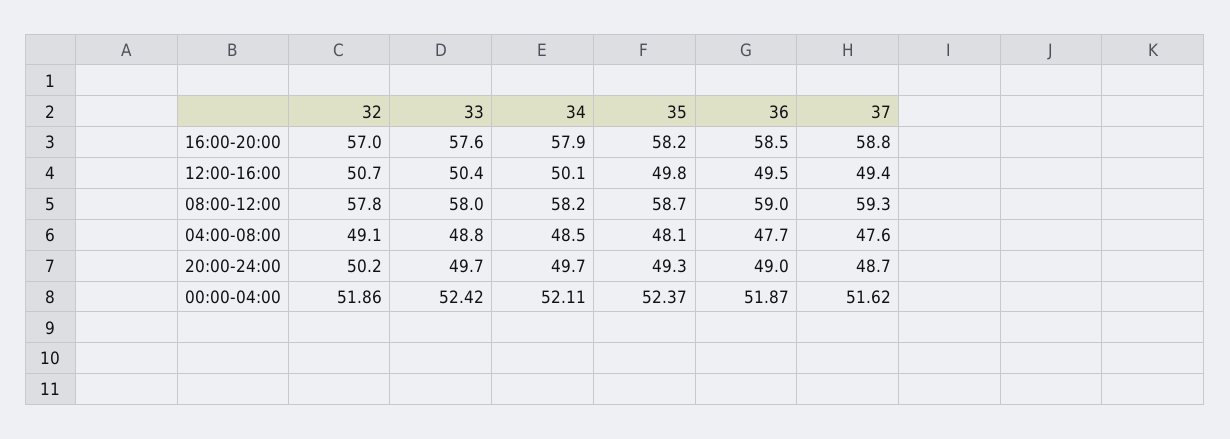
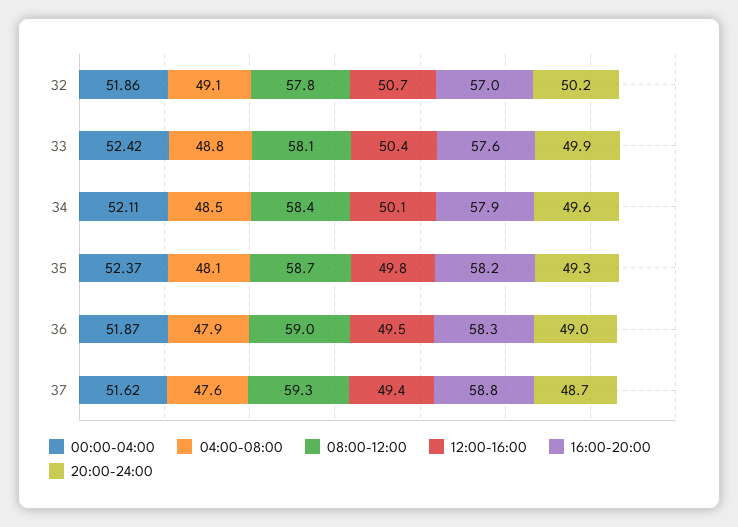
  {
    "16:00-20:00": {
      "32": 57,
      "33": 57.6,
      "34": 57.9,
      "35": 58.2,
-     "36": 58.5,
+     "36": 58.3,
      "37": 58.8
    },
    "12:00-16:00": {
      "32": 50.7,
      "33": 50.4,
      "34": 50.1,
      "35": 49.8,
      "36": 49.5,
      "37": 49.4
    },
    "08:00-12:00": {
      "32": 57.8,
-     "33": 58,
+     "33": 58.1,
-     "34": 58.2,
+     "34": 58.4,
      "35": 58.7,
      "36": 59,
      "37": 59.3
    },
    "04:00-08:00": {
      "32": 49.1,
      "33": 48.8,
      "34": 48.5,
      "35": 48.1,
-     "36": 47.7,
+     "36": 47.9,
      "37": 47.6
    },
    "20:00-24:00": {
      "32": 50.2,
-     "33": 49.7,
+     "33": 49.9,
-     "34": 49.7,
+     "34": 49.6,
      "35": 49.3,
      "36": 49,
      "37": 48.7
    },
    "00:00-04:00": {
      "32": 51.86,
      "33": 52.42,
      "34": 52.11,
      "35": 52.37,
      "36": 51.87,
      "37": 51.62
    }
  }

